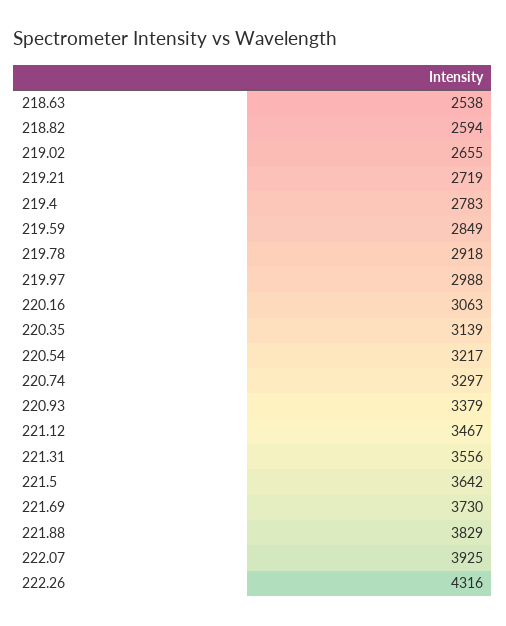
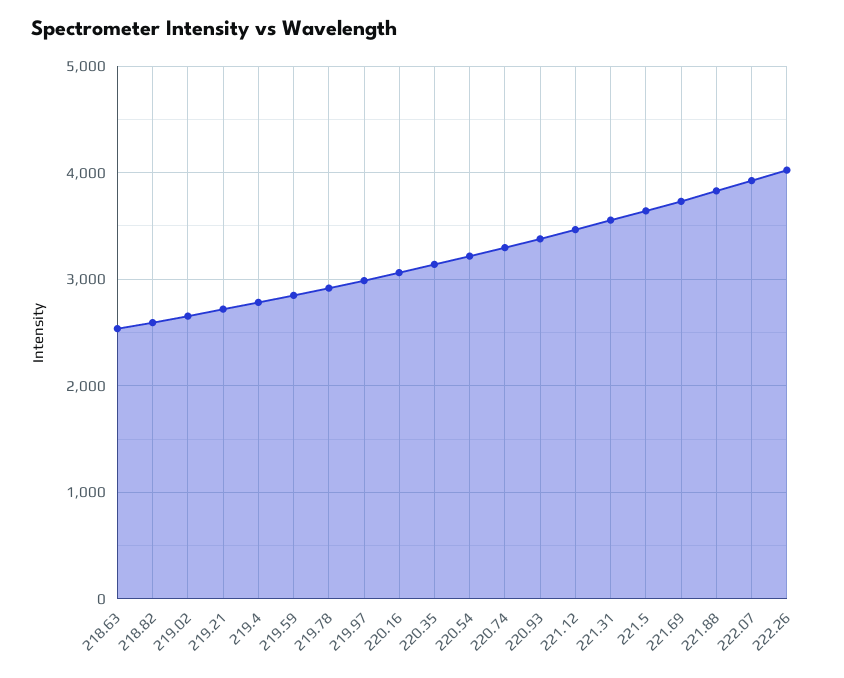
  {
    "218.63": 2538,
    "218.82": 2594,
    "219.02": 2655,
    "219.21": 2719,
    "219.4": 2783,
    "219.59": 2849,
    "219.78": 2918,
    "219.97": 2988,
    "220.16": 3063,
    "220.35": 3139,
    "220.54": 3217,
    "220.74": 3297,
    "220.93": 3379,
    "221.12": 3467,
    "221.31": 3556,
    "221.5": 3642,
    "221.69": 3730,
    "221.88": 3829,
    "222.07": 3925,
-   "222.26": 4316
+   "222.26": 4000
  }

